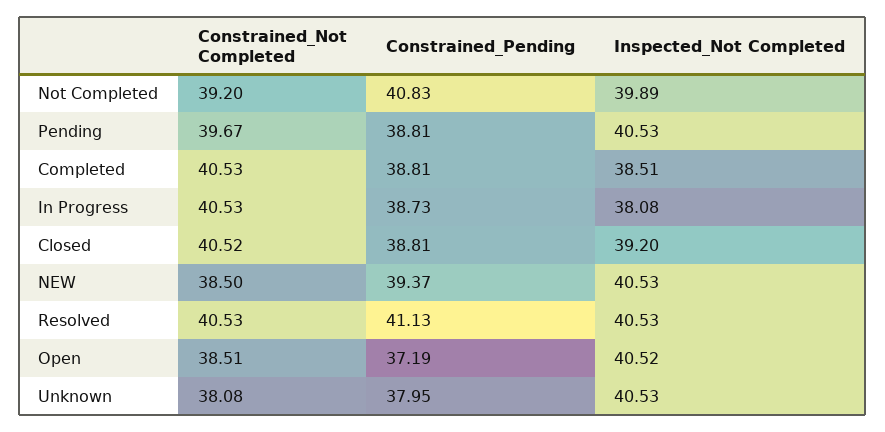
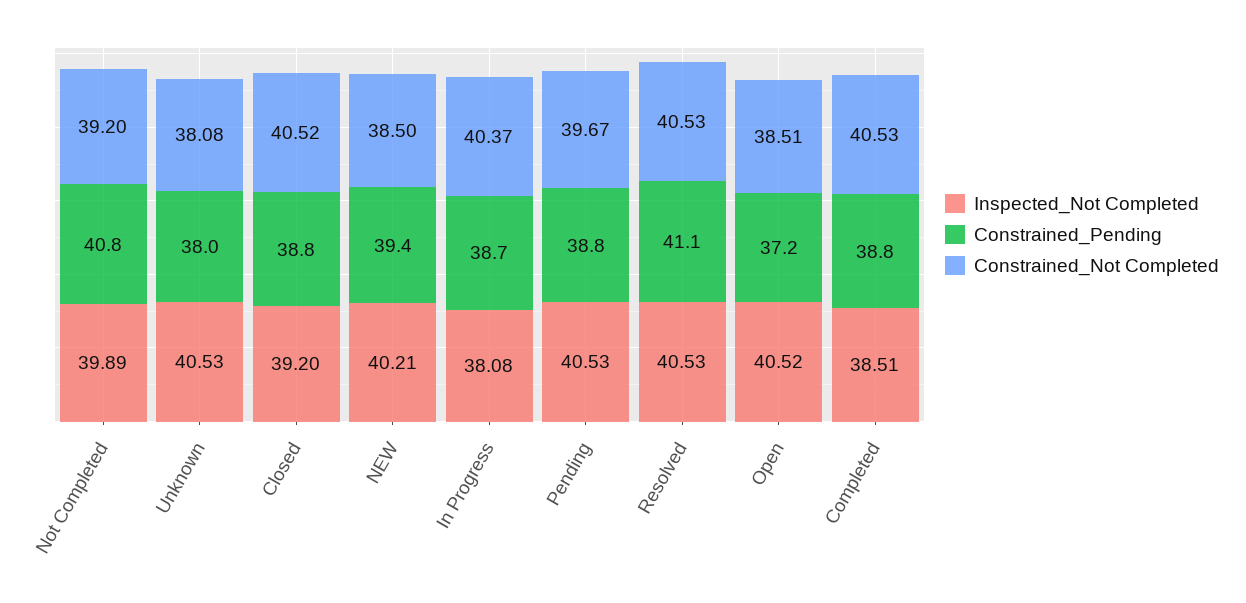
  {
    "Constrained_Not Completed": {
      "Not Completed": 39.2,
      "Pending": 39.67,
      "Completed": 40.53,
-     "In Progress": 40.53,
+     "In Progress": 40.37,
      "Closed": 40.52,
      "NEW": 38.5,
      "Resolved": 40.53,
      "Open": 38.51,
      "Unknown": 38.08
    },
    "Constrained_Pending": {
      "Not Completed": 40.83,
      "Pending": 38.81,
      "Completed": 38.81,
      "In Progress": 38.73,
      "Closed": 38.81,
      "NEW": 39.37,
      "Resolved": 41.13,
      "Open": 37.19,
      "Unknown": 37.95
    },
    "Inspected_Not Completed": {
      "Not Completed": 39.89,
      "Pending": 40.53,
      "Completed": 38.51,
      "In Progress": 38.08,
      "Closed": 39.2,
-     "NEW": 40.53,
+     "NEW": 40.21,
      "Resolved": 40.53,
      "Open": 40.52,
      "Unknown": 40.53
    }
  }

